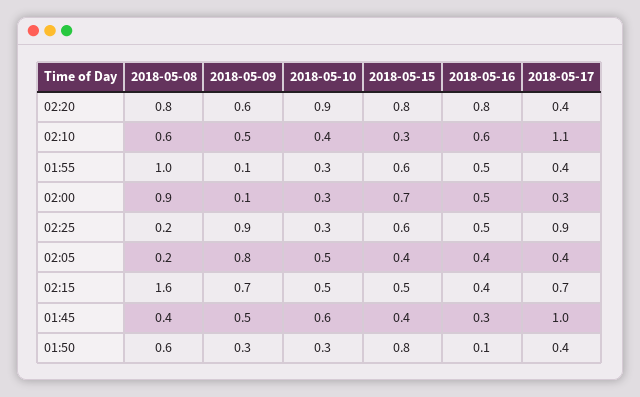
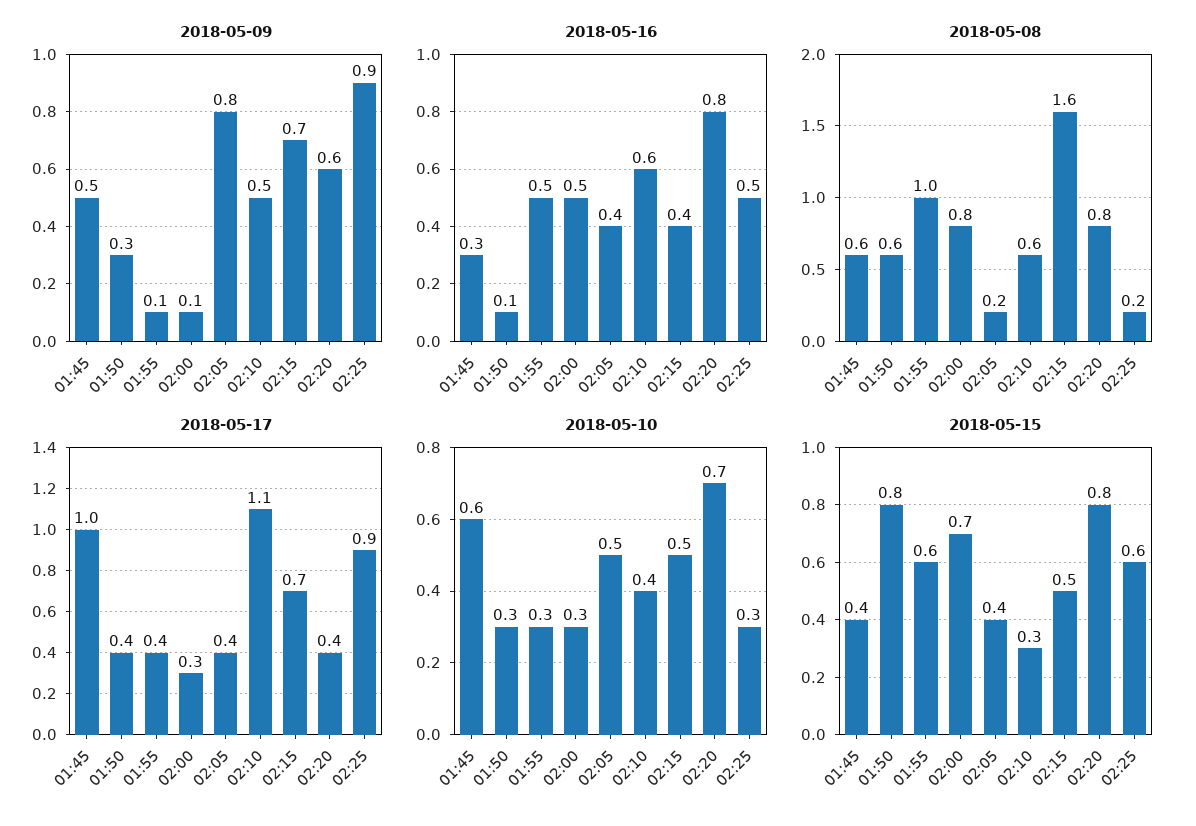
  {
    "2018-05-08": {
      "02:20": 0.8,
      "02:10": 0.6,
      "01:55": 1,
-     "02:00": 0.9,
+     "02:00": 0.8,
      "02:25": 0.2,
      "02:05": 0.2,
      "02:15": 1.6,
-     "01:45": 0.4,
+     "01:45": 0.6,
      "01:50": 0.6
    },
    "2018-05-09": {
      "02:20": 0.6,
      "02:10": 0.5,
      "01:55": 0.1,
      "02:00": 0.1,
      "02:25": 0.9,
      "02:05": 0.8,
      "02:15": 0.7,
      "01:45": 0.5,
      "01:50": 0.3
    },
    "2018-05-10": {
-     "02:20": 0.9,
+     "02:20": 0.7,
      "02:10": 0.4,
      "01:55": 0.3,
      "02:00": 0.3,
      "02:25": 0.3,
      "02:05": 0.5,
      "02:15": 0.5,
      "01:45": 0.6,
      "01:50": 0.3
    },
    "2018-05-15": {
      "02:20": 0.8,
      "02:10": 0.3,
      "01:55": 0.6,
      "02:00": 0.7,
      "02:25": 0.6,
      "02:05": 0.4,
      "02:15": 0.5,
      "01:45": 0.4,
      "01:50": 0.8
    },
    "2018-05-16": {
      "02:20": 0.8,
      "02:10": 0.6,
      "01:55": 0.5,
      "02:00": 0.5,
      "02:25": 0.5,
      "02:05": 0.4,
      "02:15": 0.4,
      "01:45": 0.3,
      "01:50": 0.1
    },
    "2018-05-17": {
      "02:20": 0.4,
      "02:10": 1.1,
      "01:55": 0.4,
      "02:00": 0.3,
      "02:25": 0.9,
      "02:05": 0.4,
      "02:15": 0.7,
      "01:45": 1,
      "01:50": 0.4
    }
  }

